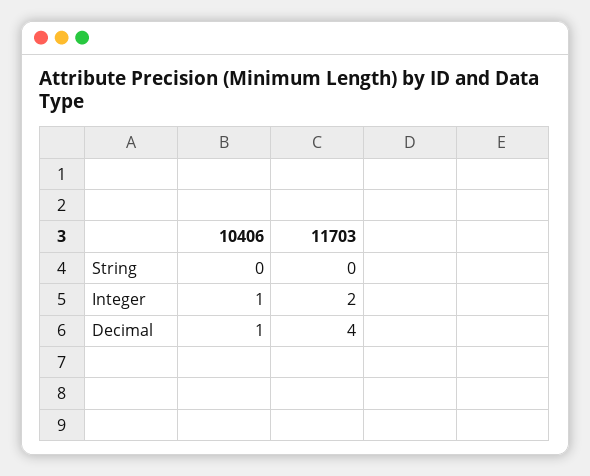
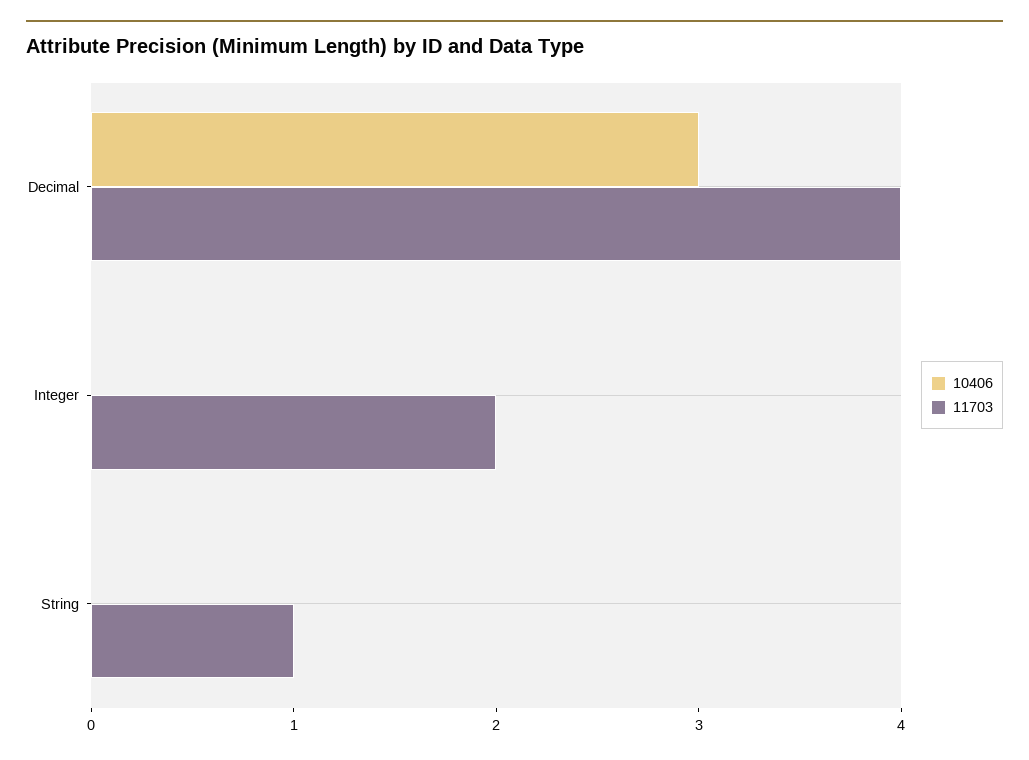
  {
    "10406": {
      "String": 0,
-     "Integer": 1,
+     "Integer": 0,
-     "Decimal": 1
+     "Decimal": 3
    },
    "11703": {
-     "String": 0,
+     "String": 1,
      "Integer": 2,
      "Decimal": 4
    }
  }

